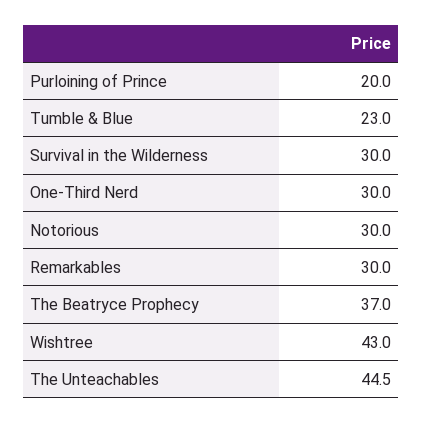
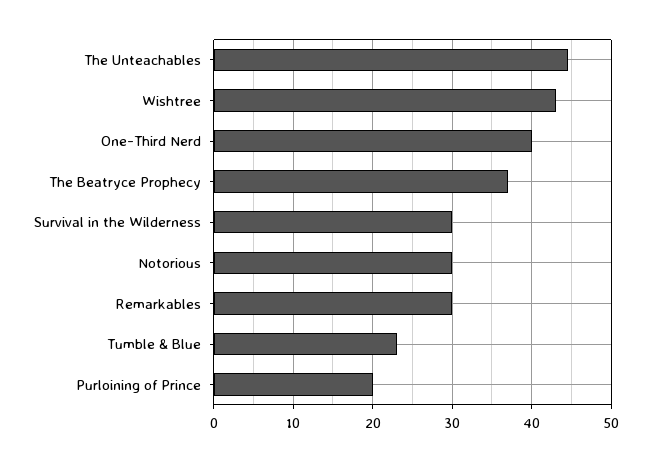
  {
    "Purloining of Prince": 20,
    "Tumble & Blue": 23,
    "Survival in the Wilderness": 30,
-   "One-Third Nerd": 30,
+   "One-Third Nerd": 40,
    "Notorious": 30,
    "Remarkables": 30,
    "The Beatryce Prophecy": 37,
    "Wishtree": 43,
    "The Unteachables": 44.5
  }

